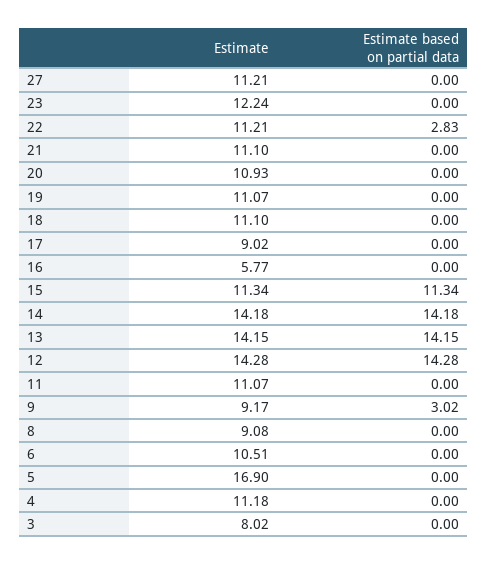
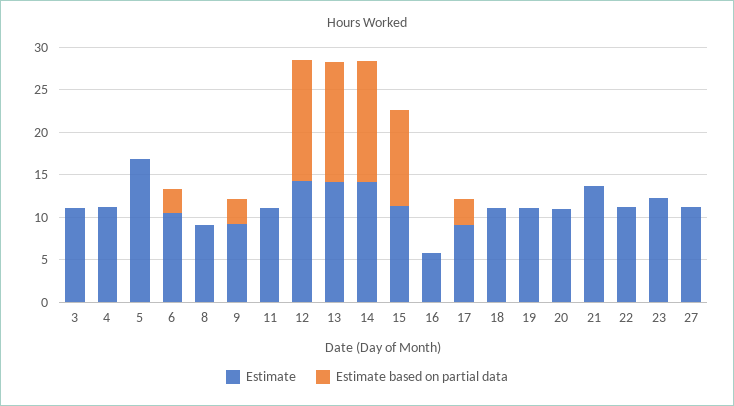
  {
    "Estimate": {
      "27": 11.21,
      "23": 12.24,
      "22": 11.21,
-     "21": 11.1,
+     "21": 14,
      "20": 10.93,
      "19": 11.07,
      "18": 11.1,
      "17": 9.02,
      "16": 5.77,
      "15": 11.34,
      "14": 14.18,
      "13": 14.15,
      "12": 14.28,
      "11": 11.07,
      "9": 9.17,
      "8": 9.08,
      "6": 10.51,
      "5": 16.9,
      "4": 11.18,
-     "3": 8.02
+     "3": 11
    },
    "Estimate based on partial data": {
      "27": 0,
      "23": 0,
-     "22": 2.83,
+     "22": 0,
      "21": 0,
      "20": 0,
      "19": 0,
      "18": 0,
-     "17": 0,
+     "17": 3,
      "16": 0,
      "15": 11.34,
      "14": 14.18,
      "13": 14.15,
      "12": 14.28,
      "11": 0,
      "9": 3.02,
      "8": 0,
-     "6": 0,
+     "6": 3,
      "5": 0,
      "4": 0,
      "3": 0
    }
  }

